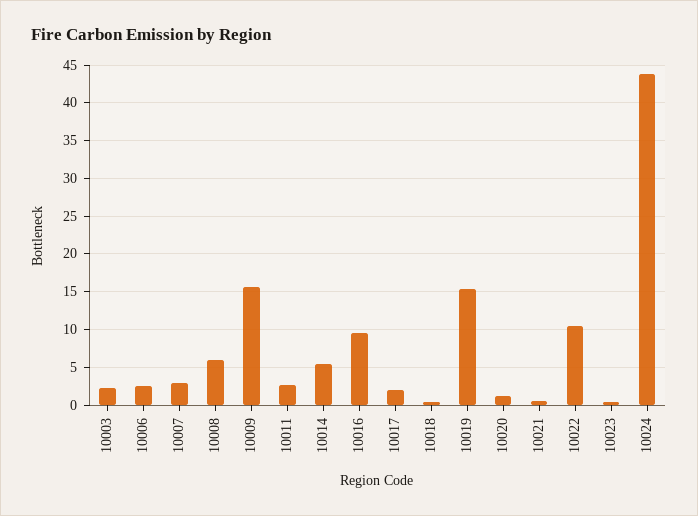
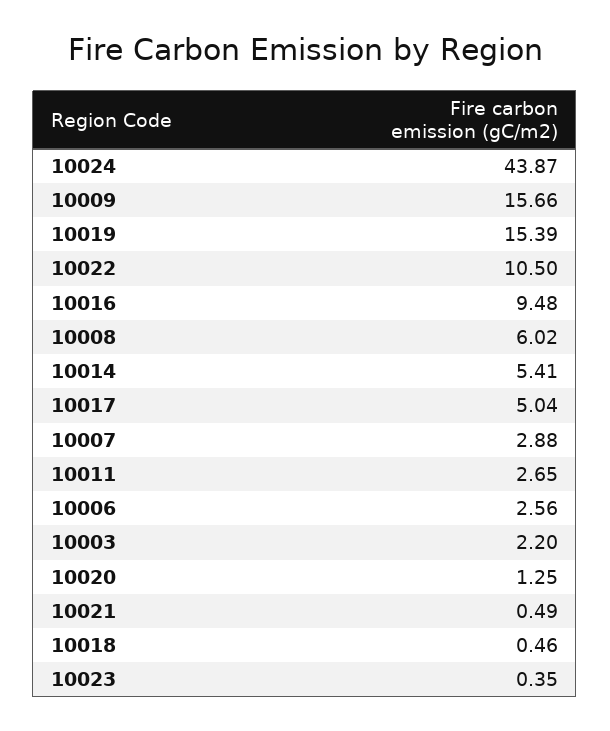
  {
    "10003": 2.2,
    "10006": 2.56,
    "10007": 2.88,
    "10008": 6.02,
    "10009": 15.66,
    "10011": 2.65,
    "10014": 5.41,
    "10016": 9.48,
-   "10017": 2,
+   "10017": 5.04,
    "10018": 0.46,
    "10019": 15.39,
    "10020": 1.25,
    "10021": 0.49,
    "10022": 10.5,
    "10023": 0.35,
    "10024": 43.87
  }

